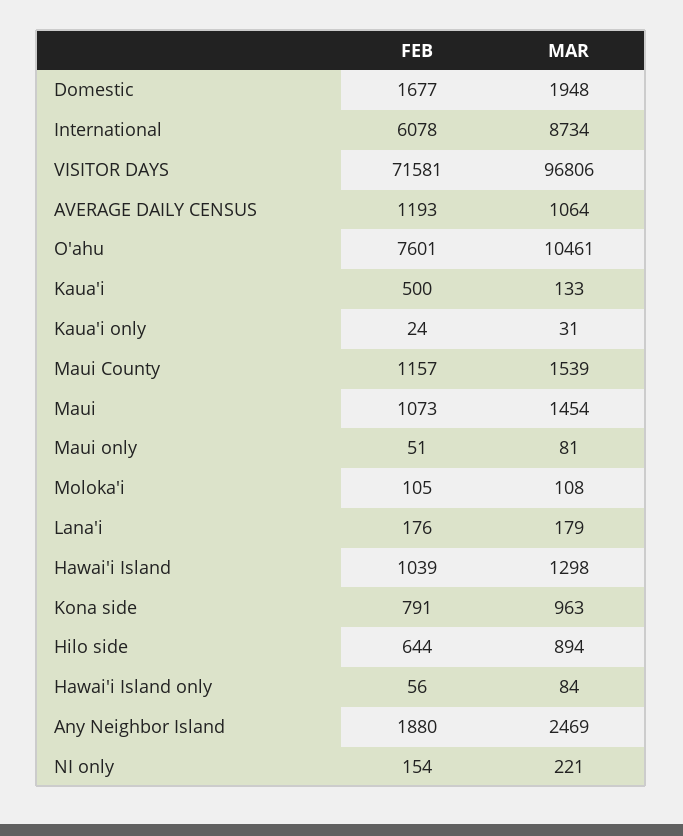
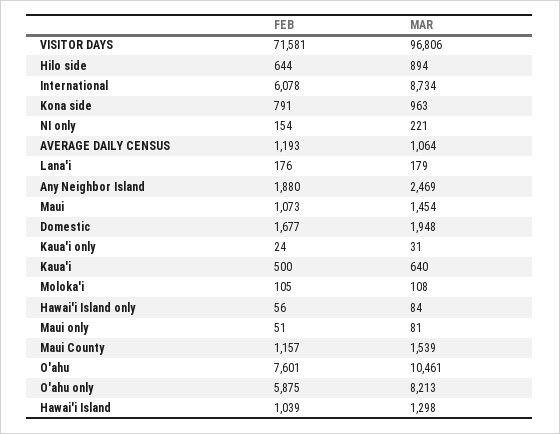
  {
    "FEB": {
      "Domestic": 1677,
      "International": 6078,
      "VISITOR DAYS": 71581,
      "AVERAGE DAILY CENSUS": 1193,
      "O'ahu": 7601,
      "Kaua'i": 500,
      "Kaua'i only": 24,
      "Maui County": 1157,
      "Maui": 1073,
      "Maui only": 51,
      "Moloka'i": 105,
      "Lana'i": 176,
      "Hawai'i Island": 1039,
      "Kona side": 791,
      "Hilo side": 644,
      "Hawai'i Island only": 56,
      "Any Neighbor Island": 1880,
-     "NI only": 154
+     "NI only": 154,
+     "O'ahu only": 5875
    },
    "MAR": {
      "Domestic": 1948,
      "International": 8734,
      "VISITOR DAYS": 96806,
      "AVERAGE DAILY CENSUS": 1064,
      "O'ahu": 10461,
-     "Kaua'i": 133,
+     "Kaua'i": 640,
      "Kaua'i only": 31,
      "Maui County": 1539,
      "Maui": 1454,
      "Maui only": 81,
      "Moloka'i": 108,
      "Lana'i": 179,
      "Hawai'i Island": 1298,
      "Kona side": 963,
      "Hilo side": 894,
      "Hawai'i Island only": 84,
      "Any Neighbor Island": 2469,
-     "NI only": 221
+     "NI only": 221,
+     "O'ahu only": 8213
    }
  }

